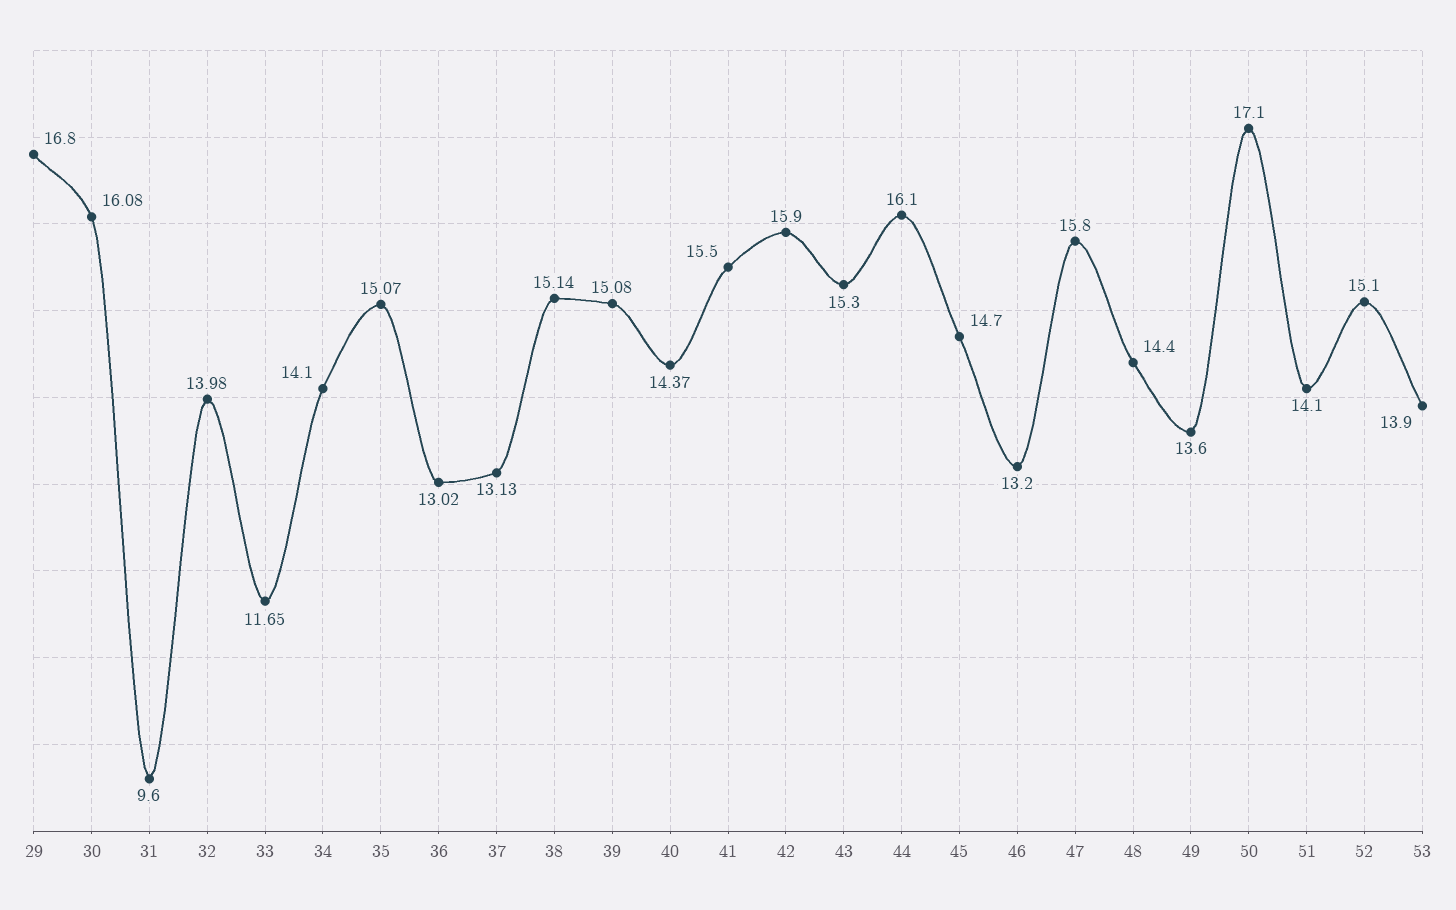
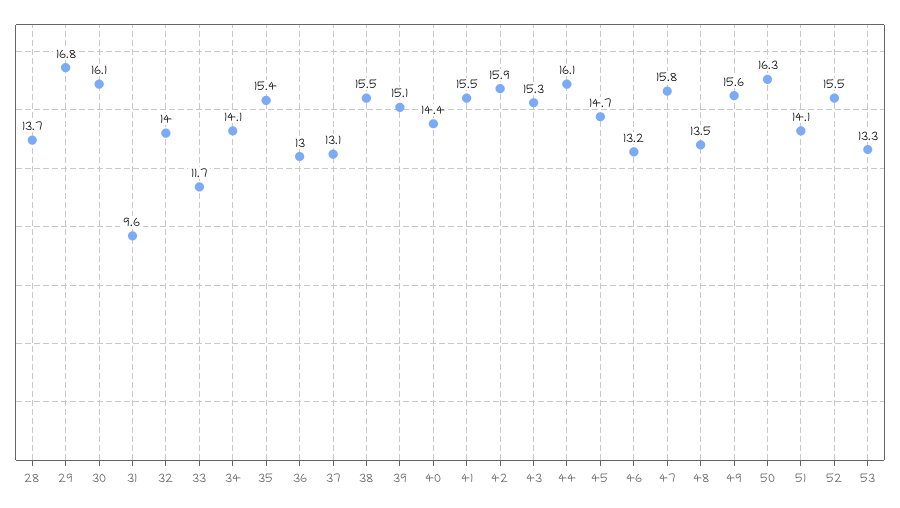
  {
    "29": 16.8,
    "30": 16.08,
    "31": 9.6,
    "32": 13.98,
    "33": 11.65,
    "34": 14.1,
-   "35": 15.07,
+   "35": 15.4,
    "36": 13.02,
    "37": 13.13,
-   "38": 15.14,
+   "38": 15.5,
    "39": 15.08,
    "40": 14.37,
    "41": 15.5,
    "42": 15.9,
    "43": 15.3,
    "44": 16.1,
    "45": 14.7,
    "46": 13.2,
    "47": 15.8,
-   "48": 14.4,
+   "48": 13.5,
-   "49": 13.6,
+   "49": 15.6,
-   "50": 17.1,
+   "50": 16.3,
    "51": 14.1,
-   "52": 15.1,
+   "52": 15.5,
-   "53": 13.9
+   "53": 13.3,
+   "28": 13.7
  }

